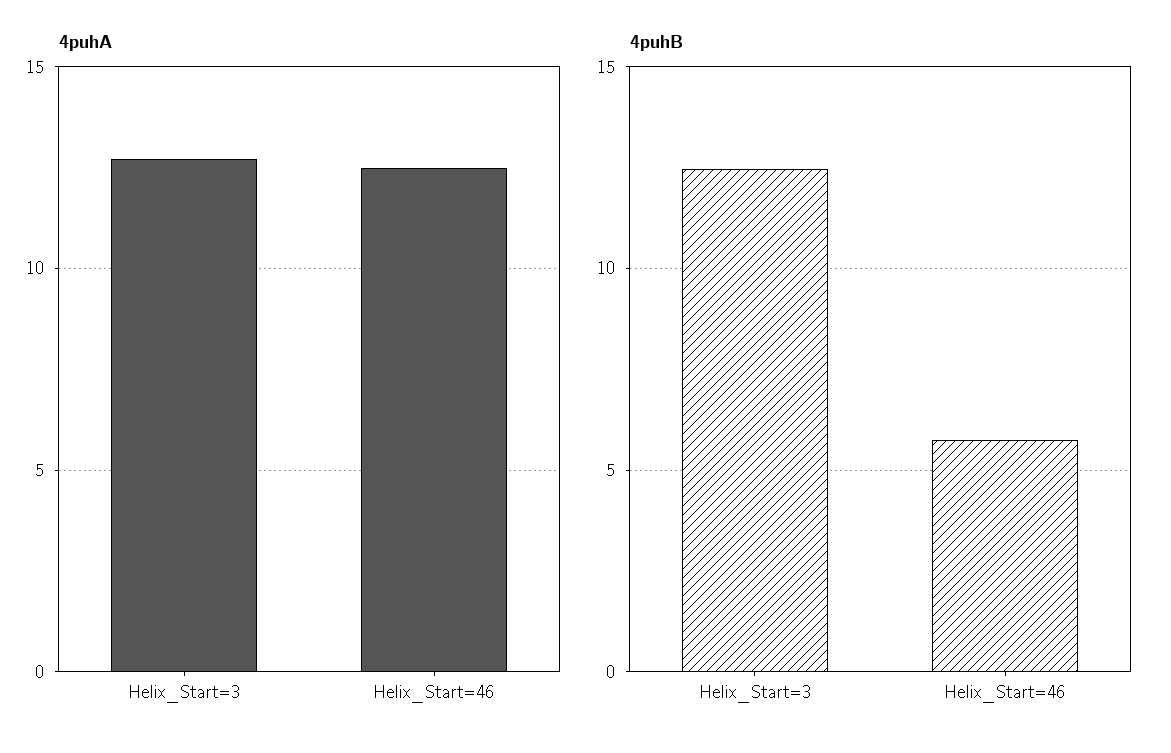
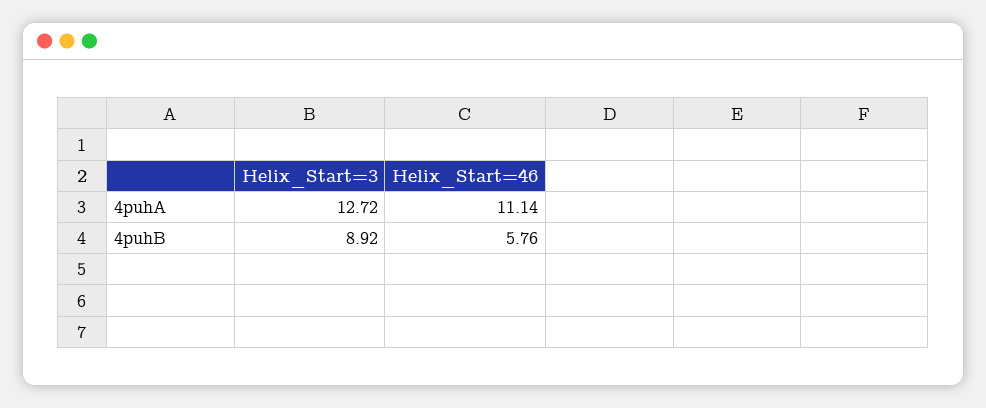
  {
    "4puhA": {
      "Helix_Start=3": 12.72,
-     "Helix_Start=46": 12.5
+     "Helix_Start=46": 11.14
    },
    "4puhB": {
-     "Helix_Start=3": 12.5,
+     "Helix_Start=3": 8.92,
      "Helix_Start=46": 5.76
    }
  }

